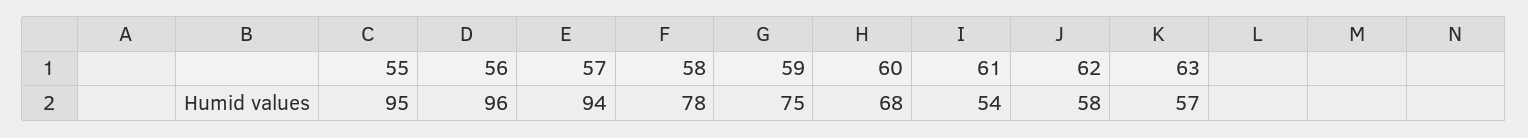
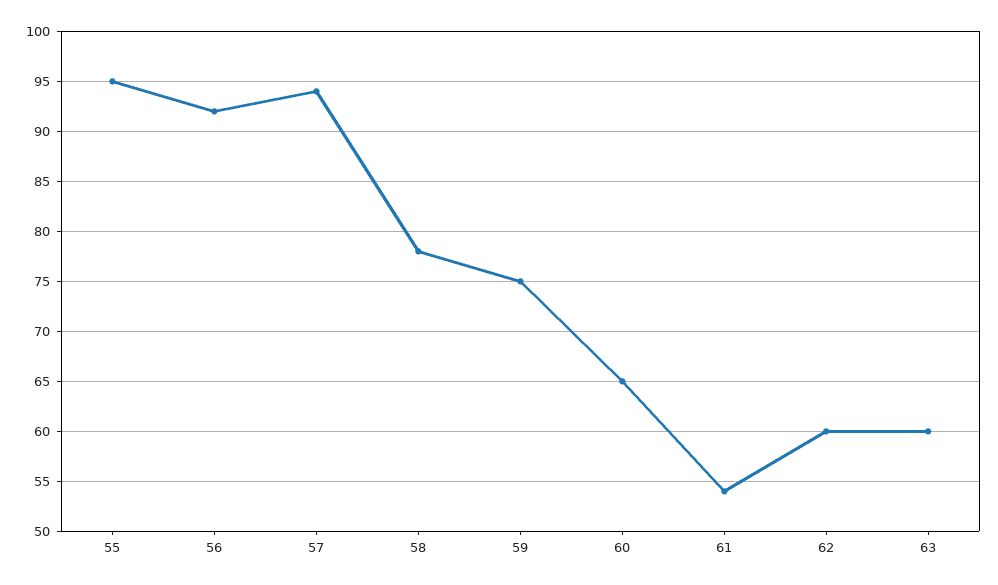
  {
    "55": 95,
-   "56": 96,
+   "56": 92,
    "57": 94,
    "58": 78,
    "59": 75,
-   "60": 68,
+   "60": 65,
    "61": 54,
-   "62": 58,
+   "62": 60,
-   "63": 57
+   "63": 60
  }

